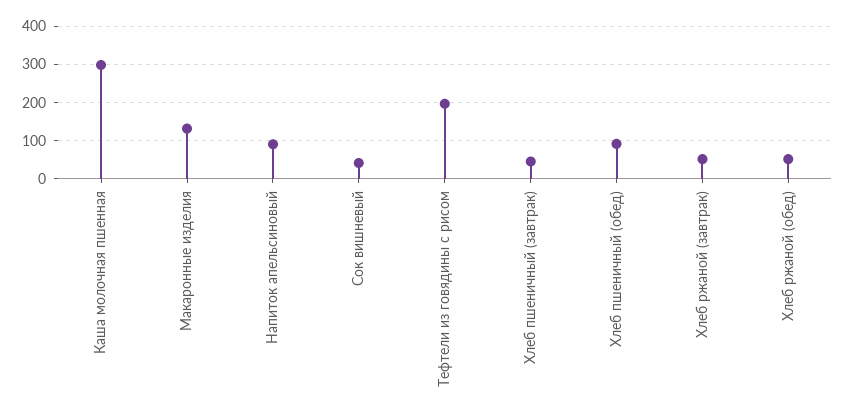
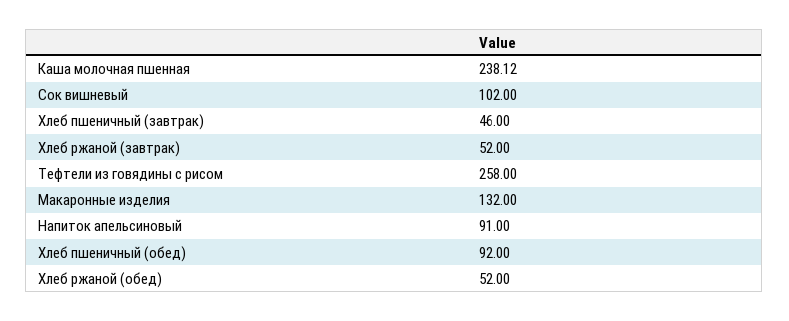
  {
-   "Каша молочная пшенная": 300,
+   "Каша молочная пшенная": 238.12,
    "Макаронные изделия": 132,
    "Напиток апельсиновый": 91,
-   "Сок вишневый": 40,
+   "Сок вишневый": 102,
-   "Тефтели из говядины с рисом": 200,
+   "Тефтели из говядины с рисом": 258,
    "Хлеб пшеничный (завтрак)": 46,
    "Хлеб пшеничный (обед)": 92,
    "Хлеб ржаной (завтрак)": 52,
    "Хлеб ржаной (обед)": 52
  }

